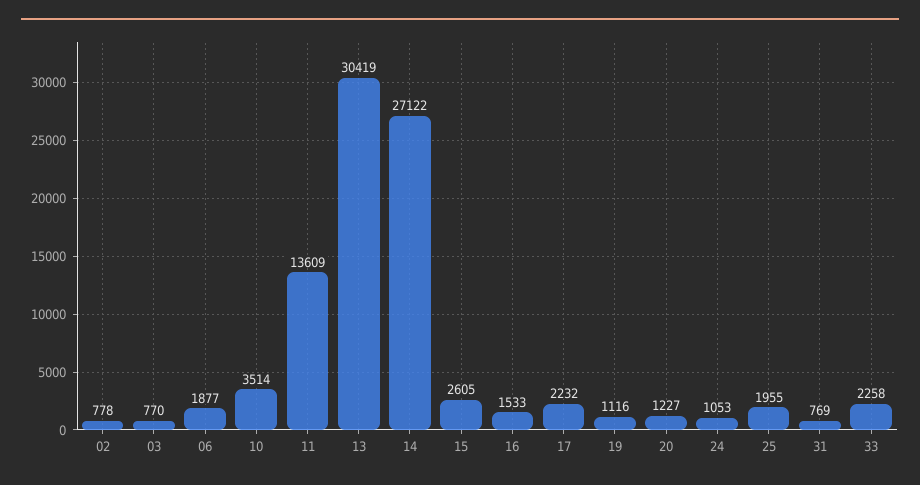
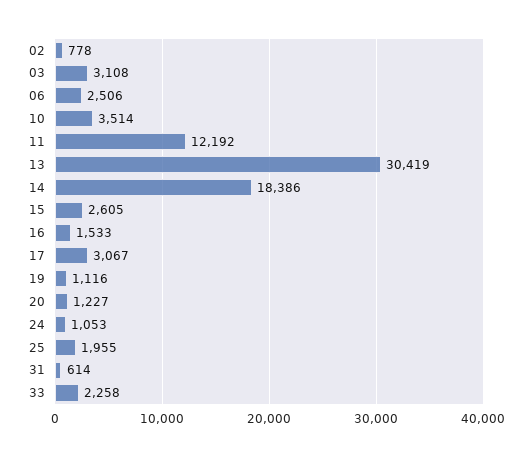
  {
    "02": 778,
-   "03": 770,
+   "03": 3108,
-   "06": 1877,
+   "06": 2506,
    "10": 3514,
-   "11": 13609,
+   "11": 12192,
    "13": 30419,
-   "14": 27122,
+   "14": 18386,
    "15": 2605,
    "16": 1533,
-   "17": 2232,
+   "17": 3067,
    "19": 1116,
    "20": 1227,
    "24": 1053,
    "25": 1955,
-   "31": 769,
+   "31": 614,
    "33": 2258
  }

